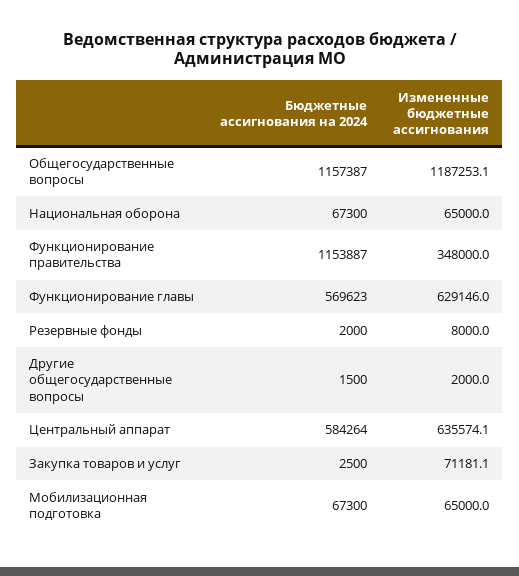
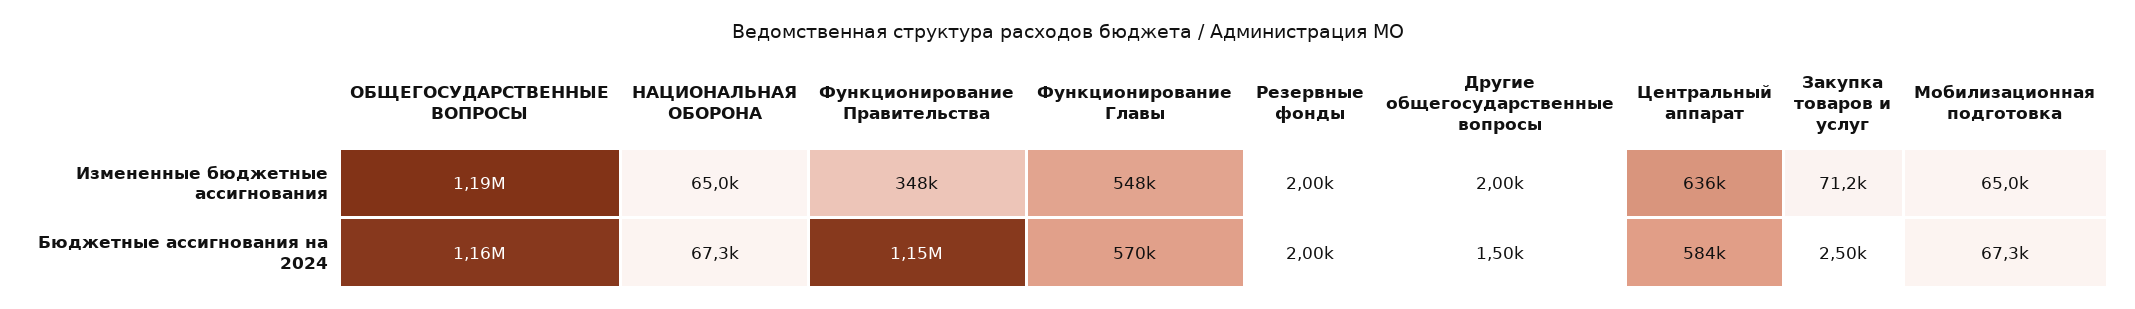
  {
    "Бюджетные ассигнования на 2024": {
      "Общегосударственные вопросы": 1157387,
      "Национальная оборона": 67300,
      "Функционирование правительства": 1153887,
      "Функционирование главы": 569623,
      "Резервные фонды": 2000,
      "Другие общегосударственные вопросы": 1500,
      "Центральный аппарат": 584264,
      "Закупка товаров и услуг": 2500,
      "Мобилизационная подготовка": 67300
    },
    "Измененные бюджетные ассигнования": {
      "Общегосударственные вопросы": 1187253.1,
      "Национальная оборона": 65000,
      "Функционирование правительства": 348000,
-     "Функционирование главы": 629146,
+     "Функционирование главы": 548000,
-     "Резервные фонды": 8000,
+     "Резервные фонды": 2000,
      "Другие общегосударственные вопросы": 2000,
      "Центральный аппарат": 635574.1,
      "Закупка товаров и услуг": 71181.1,
      "Мобилизационная подготовка": 65000
    }
  }

